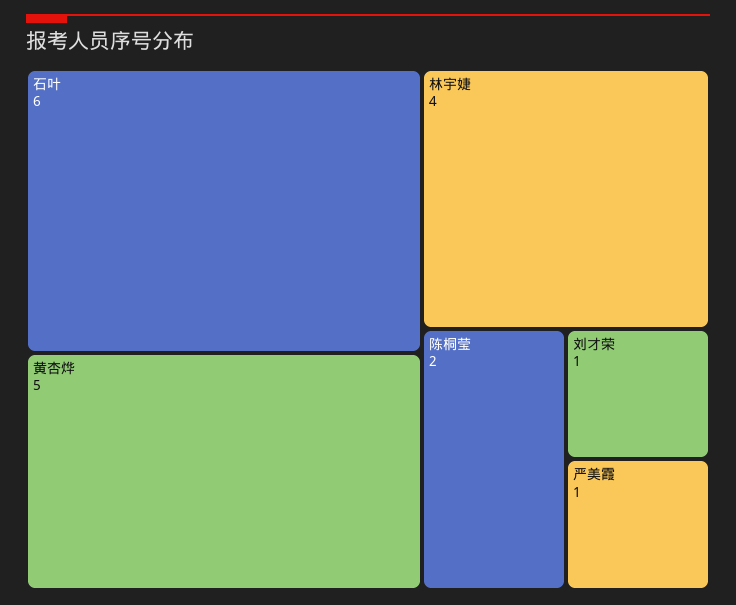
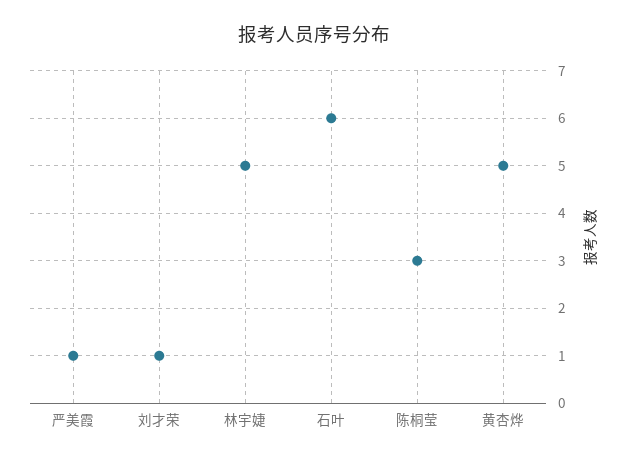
  {
    "石叶": 6,
    "黄杏烨": 5,
-   "林宇婕": 4,
+   "林宇婕": 5,
-   "陈桐莹": 2,
+   "陈桐莹": 3,
    "刘才荣": 1,
    "严美霞": 1
  }

